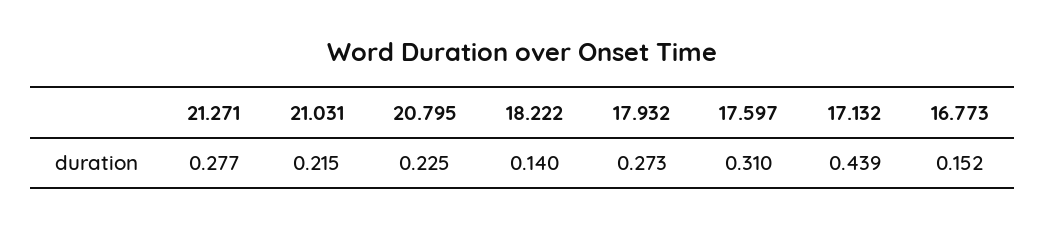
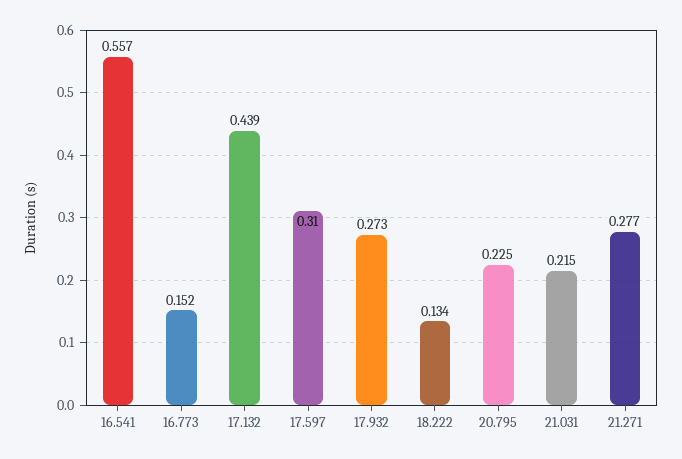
  {
    "21.271": 0.277,
    "21.031": 0.215,
    "20.795": 0.225,
-   "18.222": 0.14,
+   "18.222": 0.134,
    "17.932": 0.273,
    "17.597": 0.31,
    "17.132": 0.439,
-   "16.773": 0.152
+   "16.773": 0.152,
+   "16.541": 0.557
  }

